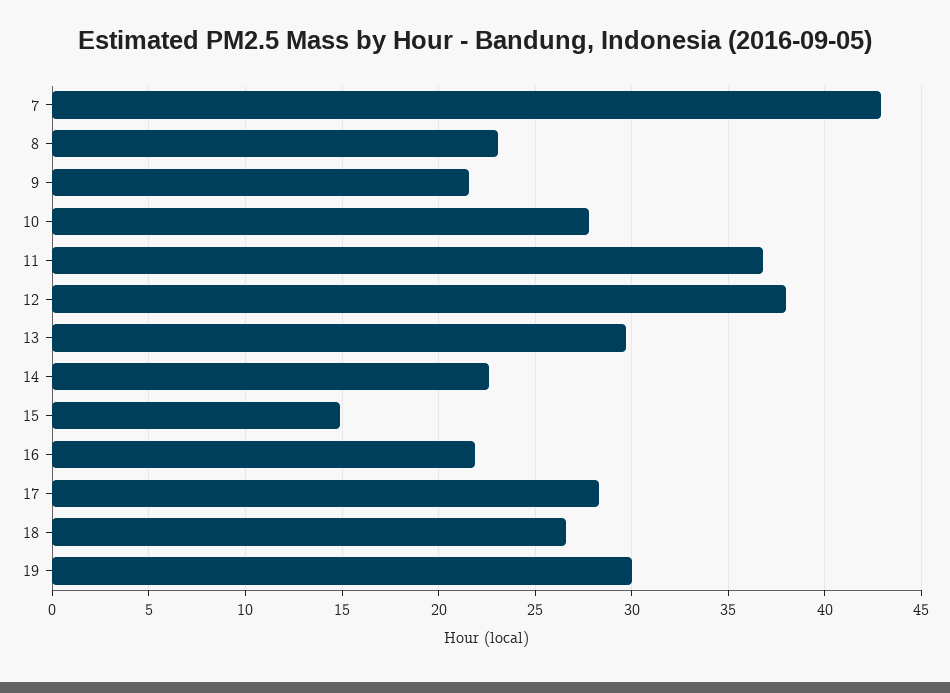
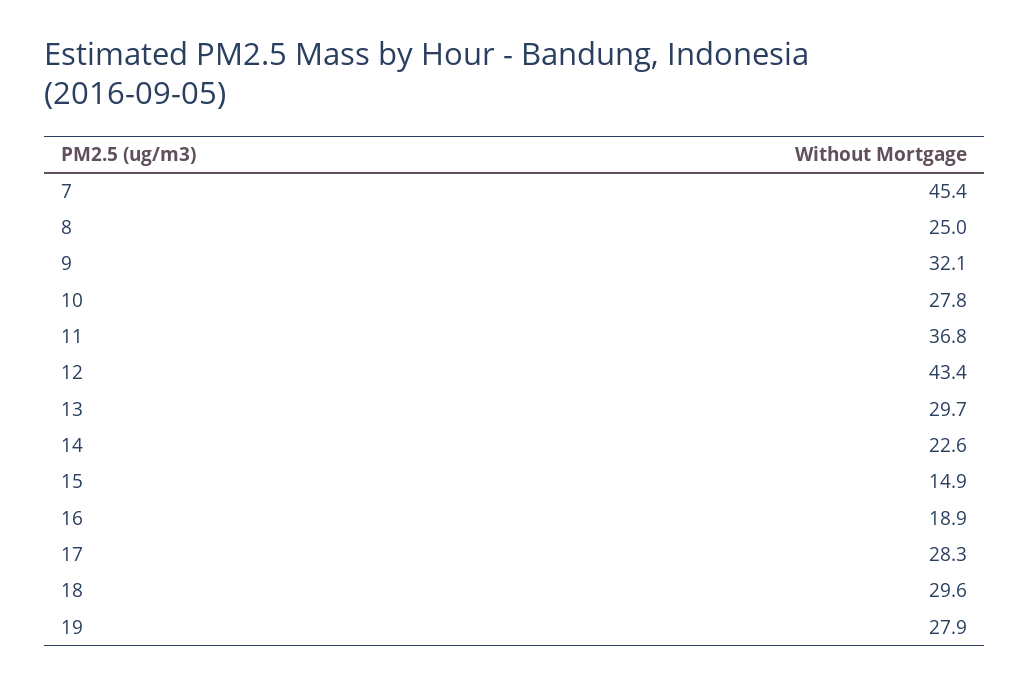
  {
-   "7": 43,
+   "7": 45.4,
-   "8": 23,
+   "8": 25,
-   "9": 21.5,
+   "9": 32.1,
    "10": 27.8,
    "11": 36.8,
-   "12": 38,
+   "12": 43.4,
    "13": 29.7,
    "14": 22.6,
    "15": 14.9,
-   "16": 22,
+   "16": 18.9,
    "17": 28.3,
-   "18": 26.5,
+   "18": 29.6,
-   "19": 30
+   "19": 27.9
  }

